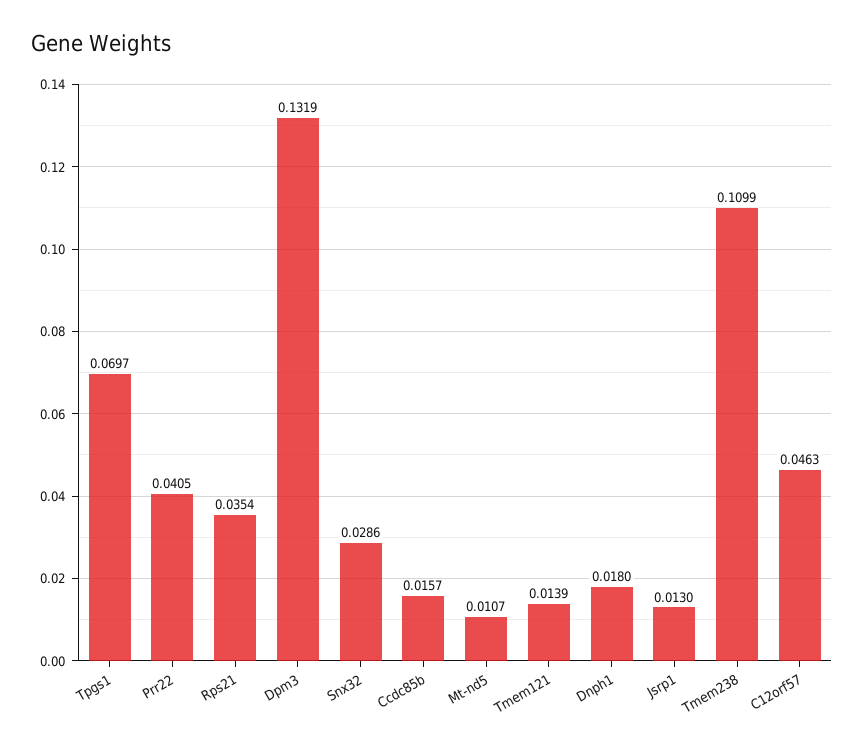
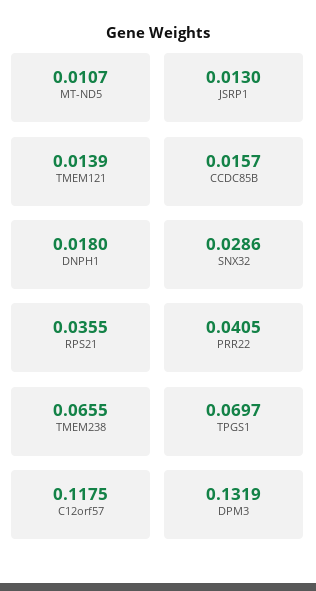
  {
    "Tpgs1": 0.0697,
    "Prr22": 0.0405,
-   "Rps21": 0.0354,
+   "Rps21": 0.0355,
    "Dpm3": 0.1319,
    "Snx32": 0.0286,
    "Ccdc85b": 0.0157,
    "Mt-nd5": 0.0107,
    "Tmem121": 0.0139,
    "Dnph1": 0.018,
    "Jsrp1": 0.013,
-   "Tmem238": 0.1099,
+   "Tmem238": 0.0655,
-   "C12orf57": 0.0463
+   "C12orf57": 0.1175
  }

